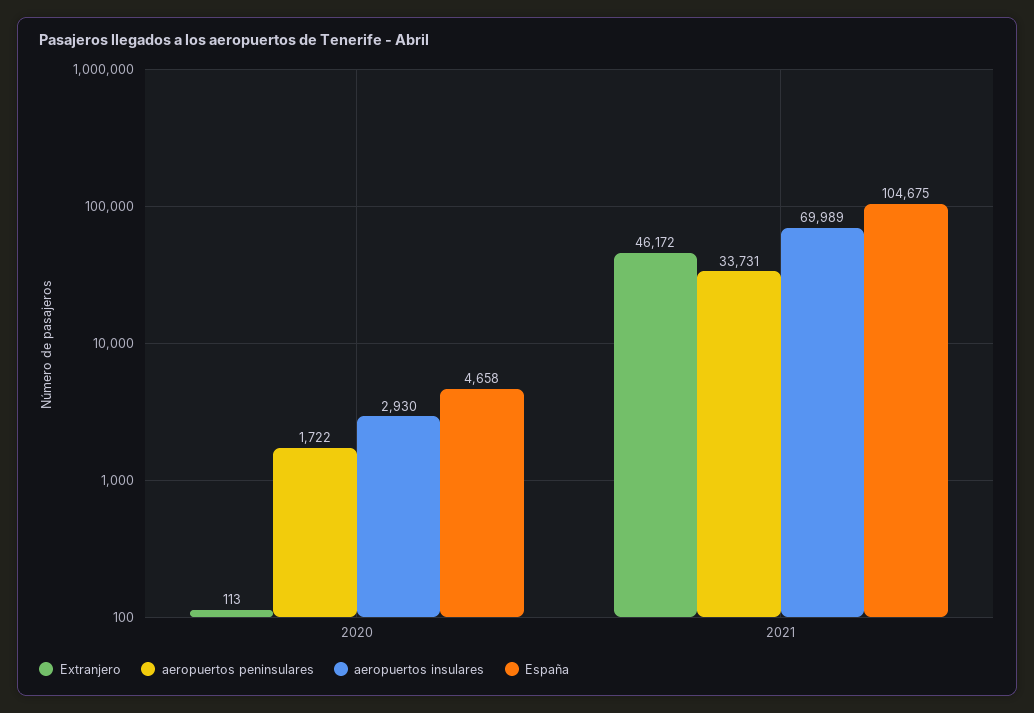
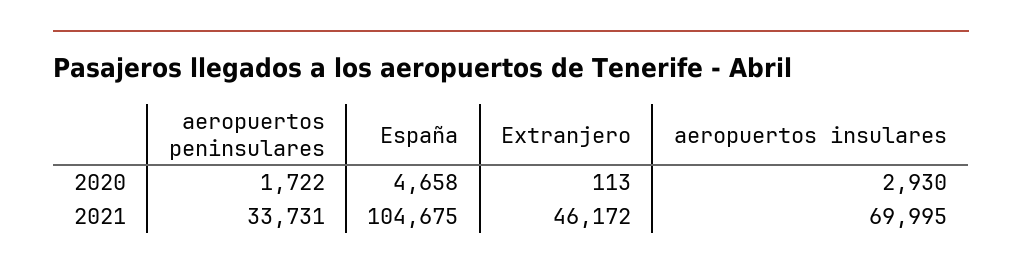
  {
    "Extranjero": {
      "2020": 113,
      "2021": 46172
    },
    "aeropuertos peninsulares": {
      "2020": 1722,
      "2021": 33731
    },
    "aeropuertos insulares": {
      "2020": 2930,
-     "2021": 69989
+     "2021": 69995
    },
    "España": {
      "2020": 4658,
      "2021": 104675
    }
  }

